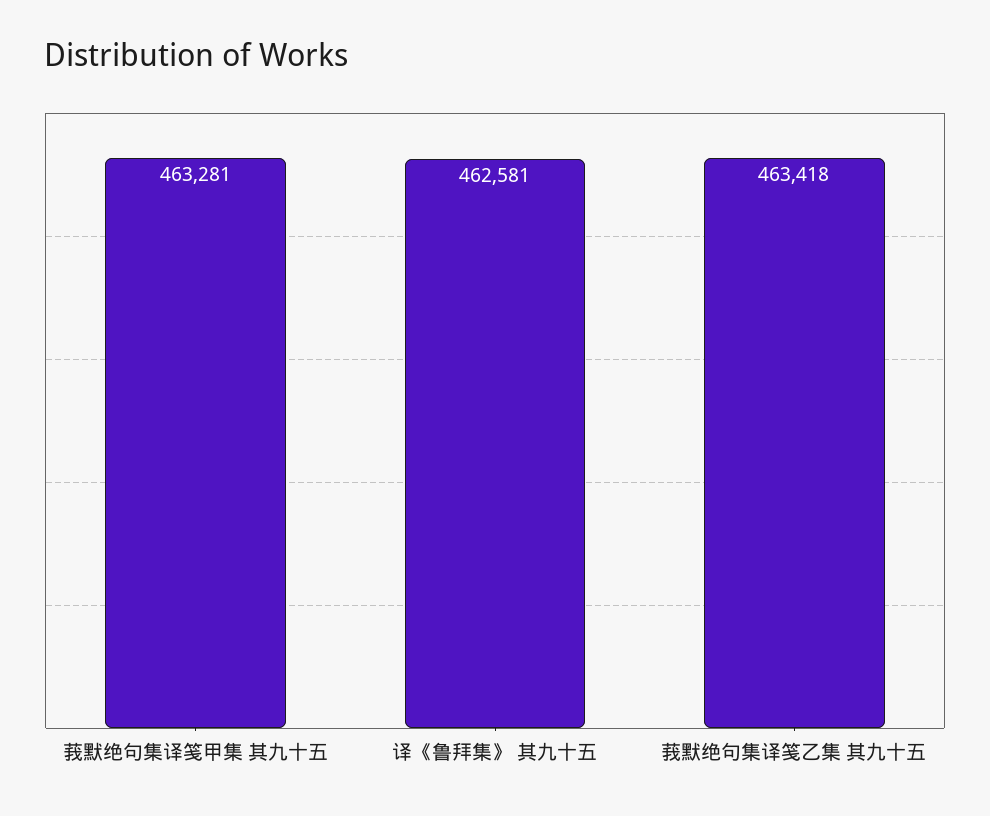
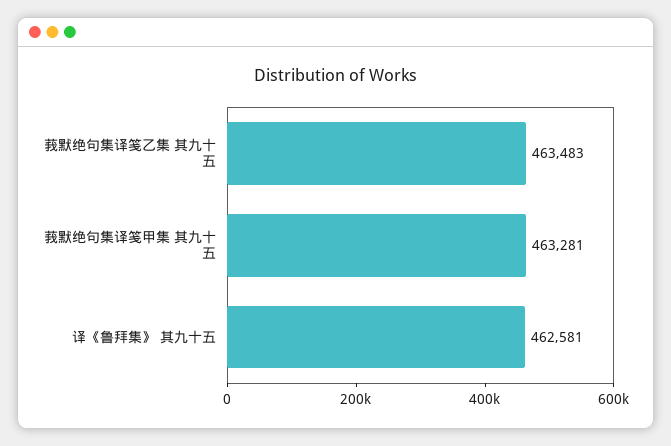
  {
    "莪默绝句集译笺甲集 其九十五": 463281,
    "译《鲁拜集》 其九十五": 462581,
-   "莪默绝句集译笺乙集 其九十五": 463418
+   "莪默绝句集译笺乙集 其九十五": 463483
  }

